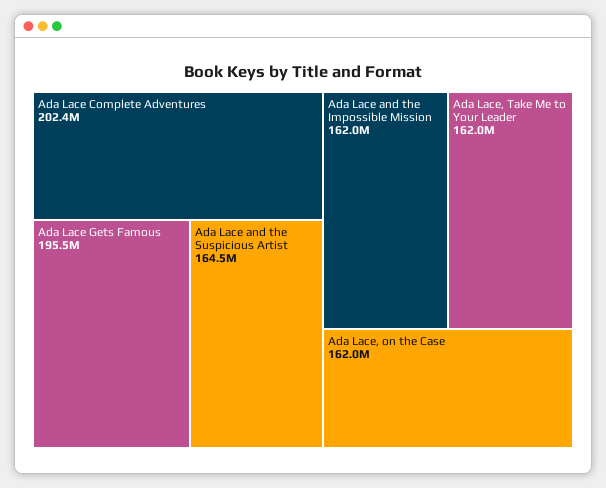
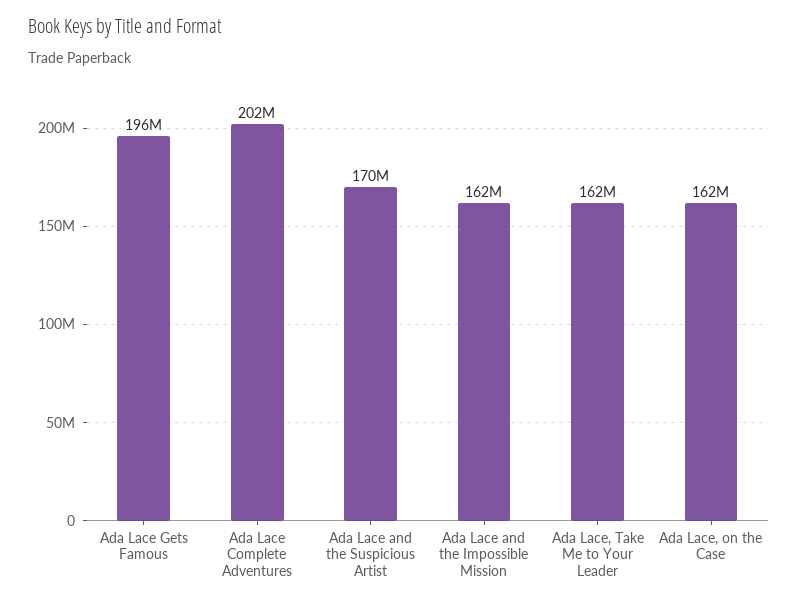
  {
    "Ada Lace Complete Adventures": 202400000,
    "Ada Lace Gets Famous": 195500000,
-   "Ada Lace and the Suspicious Artist": 164500000,
+   "Ada Lace and the Suspicious Artist": 170000000,
    "Ada Lace and the Impossible Mission": 162000000,
    "Ada Lace, Take Me to Your Leader": 162000000,
    "Ada Lace, on the Case": 162000000
  }

